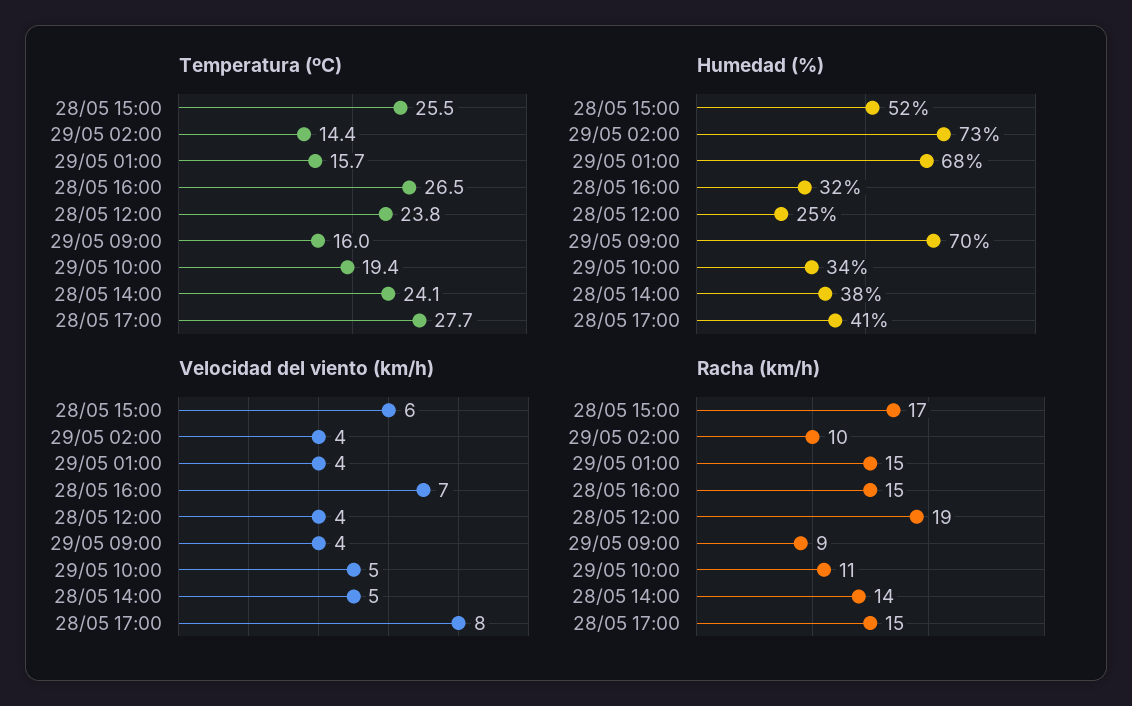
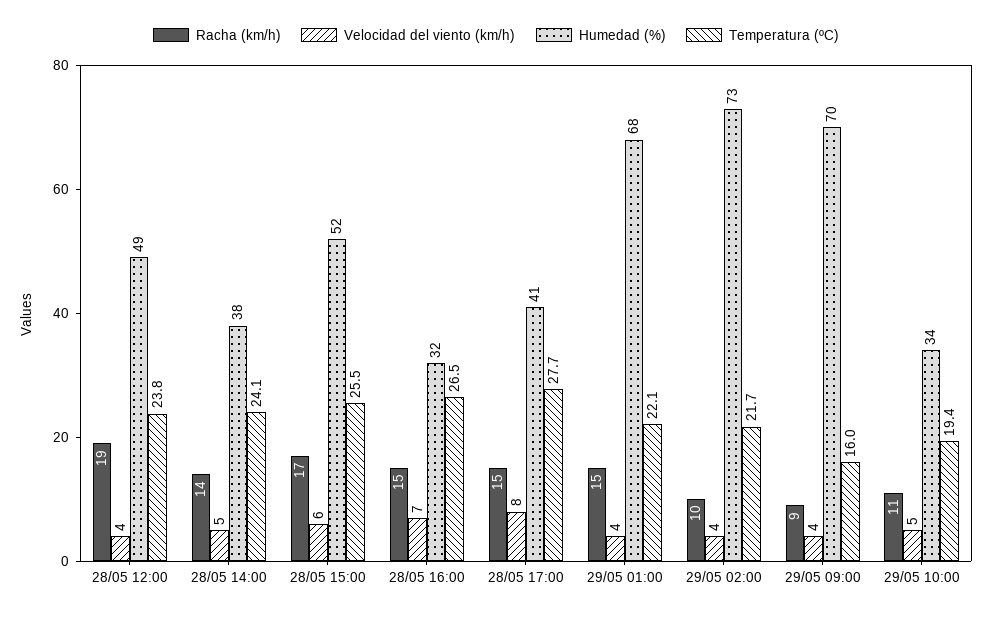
  {
    "Temperatura (ºC)": {
      "28/05 15:00": 25.5,
-     "29/05 02:00": 14.4,
+     "29/05 02:00": 21.7,
-     "29/05 01:00": 15.7,
+     "29/05 01:00": 22.1,
      "28/05 16:00": 26.5,
      "28/05 12:00": 23.8,
      "29/05 09:00": 16,
      "29/05 10:00": 19.4,
      "28/05 14:00": 24.1,
      "28/05 17:00": 27.7
    },
    "Humedad (%)": {
      "28/05 15:00": 52,
      "29/05 02:00": 73,
      "29/05 01:00": 68,
      "28/05 16:00": 32,
-     "28/05 12:00": 25,
+     "28/05 12:00": 49,
      "29/05 09:00": 70,
      "29/05 10:00": 34,
      "28/05 14:00": 38,
      "28/05 17:00": 41
    },
    "Velocidad del viento (km/h)": {
      "28/05 15:00": 6,
      "29/05 02:00": 4,
      "29/05 01:00": 4,
      "28/05 16:00": 7,
      "28/05 12:00": 4,
      "29/05 09:00": 4,
      "29/05 10:00": 5,
      "28/05 14:00": 5,
      "28/05 17:00": 8
    },
    "Racha (km/h)": {
      "28/05 15:00": 17,
      "29/05 02:00": 10,
      "29/05 01:00": 15,
      "28/05 16:00": 15,
      "28/05 12:00": 19,
      "29/05 09:00": 9,
      "29/05 10:00": 11,
      "28/05 14:00": 14,
      "28/05 17:00": 15
    }
  }

